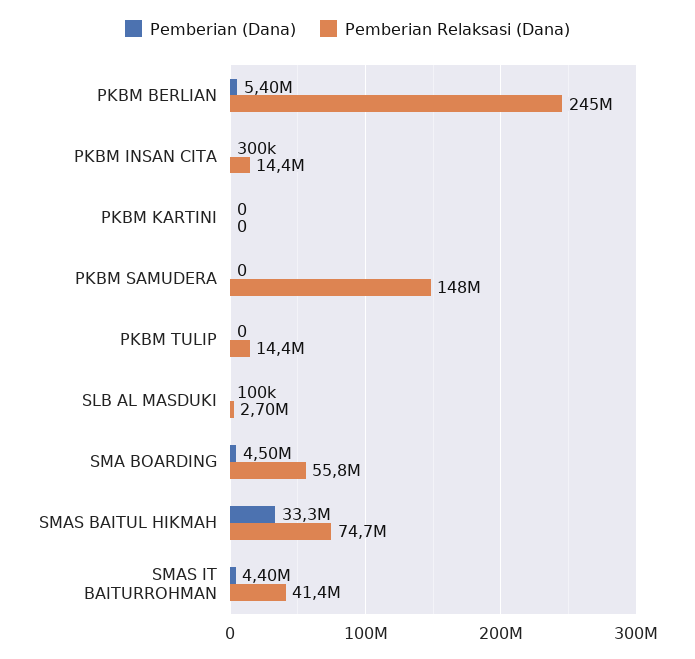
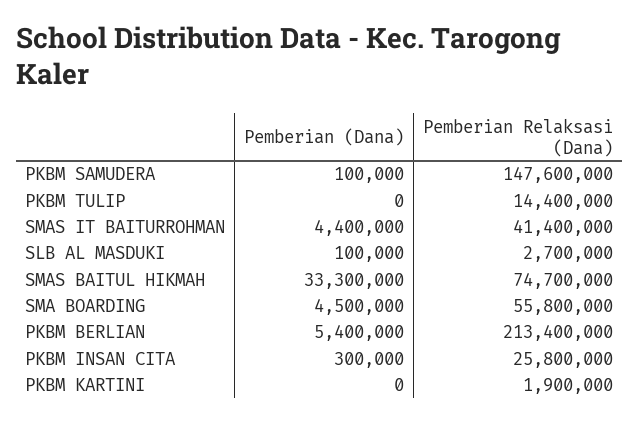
  {
    "Pemberian (Dana)": {
      "PKBM BERLIAN": 5400000,
      "PKBM INSAN CITA": 300000,
      "PKBM KARTINI": 0,
-     "PKBM SAMUDERA": 0,
+     "PKBM SAMUDERA": 100000,
      "PKBM TULIP": 0,
      "SLB AL MASDUKI": 100000,
      "SMA BOARDING": 4500000,
      "SMAS BAITUL HIKMAH": 33300000,
      "SMAS IT BAITURROHMAN": 4400000
    },
    "Pemberian Relaksasi (Dana)": {
-     "PKBM BERLIAN": 245000000,
+     "PKBM BERLIAN": 213400000,
-     "PKBM INSAN CITA": 14400000,
+     "PKBM INSAN CITA": 25800000,
-     "PKBM KARTINI": 0,
+     "PKBM KARTINI": 1900000,
      "PKBM SAMUDERA": 147600000,
      "PKBM TULIP": 14400000,
      "SLB AL MASDUKI": 2700000,
      "SMA BOARDING": 55800000,
      "SMAS BAITUL HIKMAH": 74700000,
      "SMAS IT BAITURROHMAN": 41400000
    }
  }

